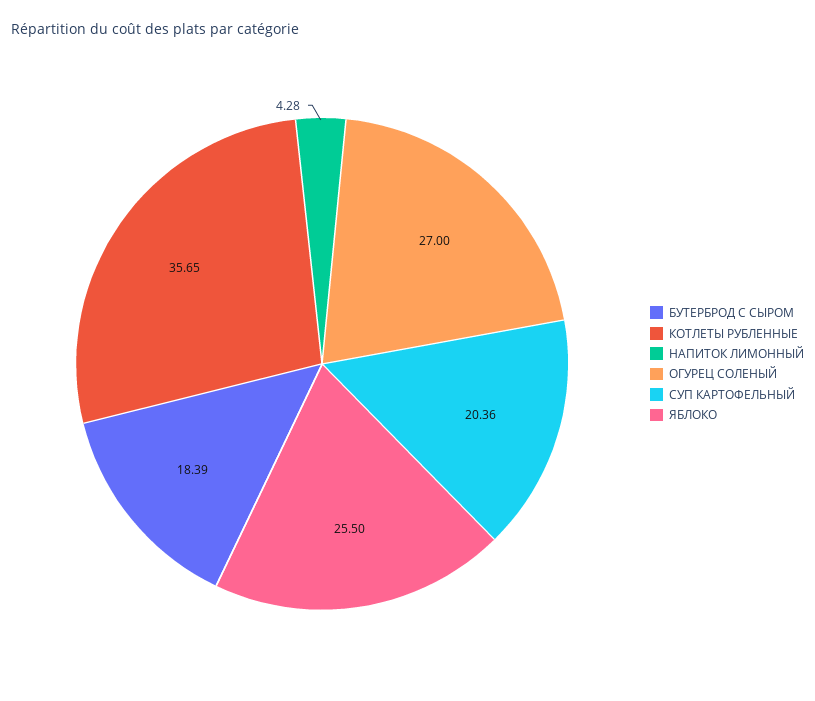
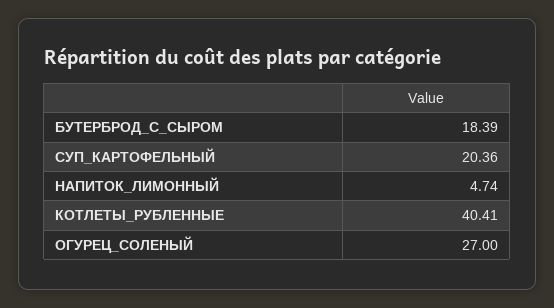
  {
    "БУТЕРБРОД С СЫРОМ": 18.39,
-   "КОТЛЕТЫ РУБЛЕННЫЕ": 35.65,
+   "КОТЛЕТЫ РУБЛЕННЫЕ": 40.41,
-   "НАПИТОК ЛИМОННЫЙ": 4.28,
+   "НАПИТОК ЛИМОННЫЙ": 4.74,
    "ОГУРЕЦ СОЛЕНЫЙ": 27,
-   "СУП КАРТОФЕЛЬНЫЙ": 20.36,
+   "СУП КАРТОФЕЛЬНЫЙ": 20.36
-   "ЯБЛОКО": 25.5
  }

